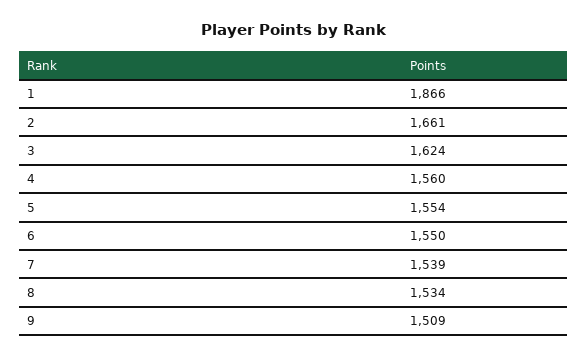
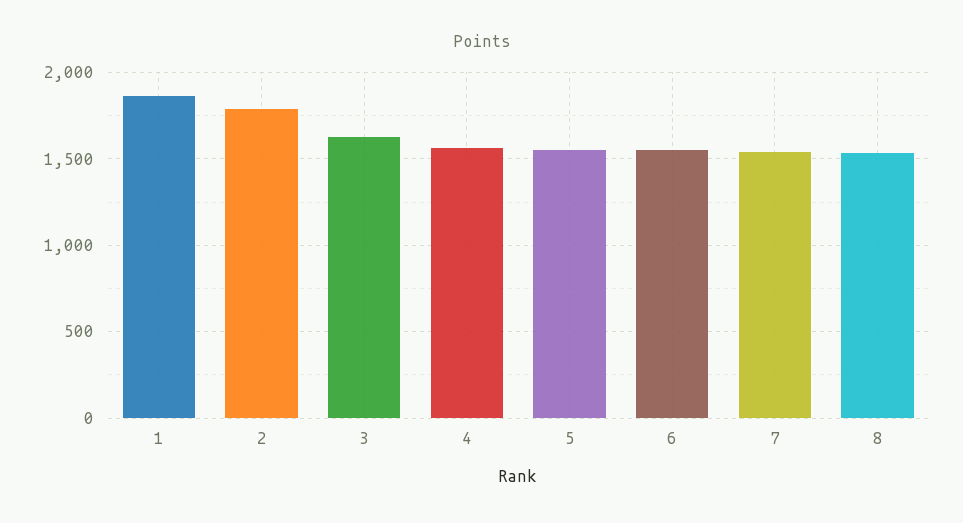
  {
    "1": 1866,
-   "2": 1661,
+   "2": 1800,
    "3": 1624,
    "4": 1560,
    "5": 1554,
    "6": 1550,
    "7": 1539,
-   "8": 1534,
+   "8": 1534
-   "9": 1509
  }

